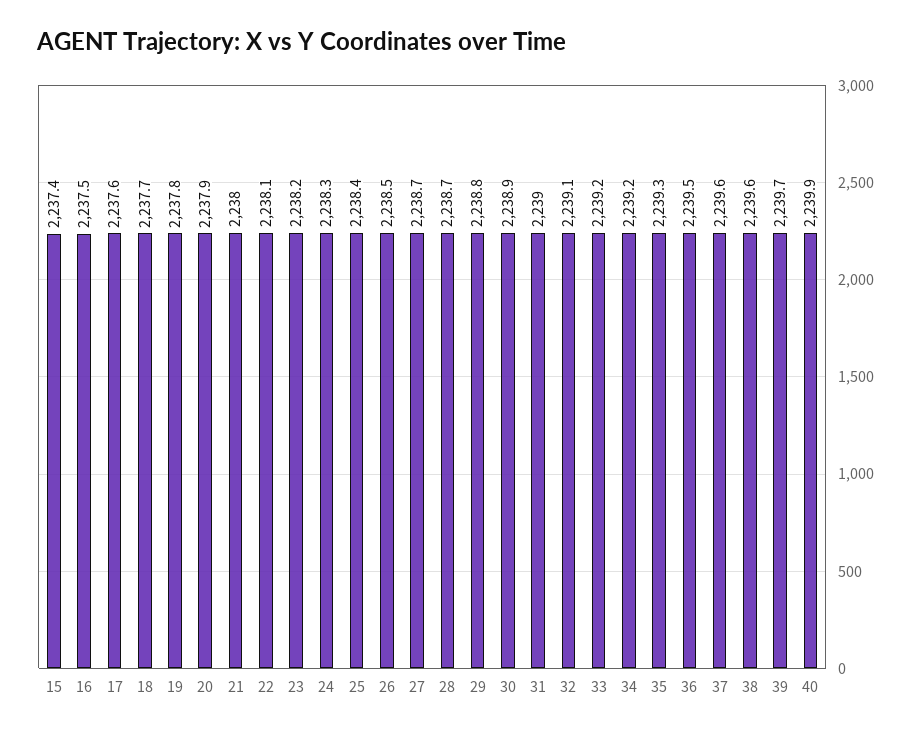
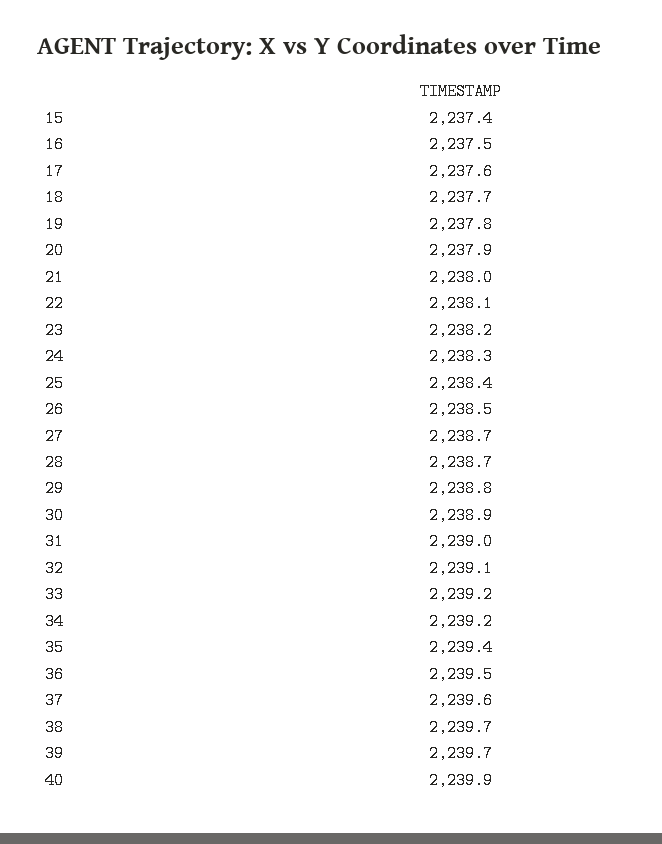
  {
    "15": 2237.4,
    "16": 2237.5,
    "17": 2237.6,
    "18": 2237.7,
    "19": 2237.8,
    "20": 2237.9,
    "21": 2238,
    "22": 2238.1,
    "23": 2238.2,
    "24": 2238.3,
    "25": 2238.4,
    "26": 2238.5,
    "27": 2238.7,
    "28": 2238.7,
    "29": 2238.8,
    "30": 2238.9,
    "31": 2239,
    "32": 2239.1,
    "33": 2239.2,
    "34": 2239.2,
-   "35": 2239.3,
+   "35": 2239.4,
    "36": 2239.5,
    "37": 2239.6,
-   "38": 2239.6,
+   "38": 2239.7,
    "39": 2239.7,
    "40": 2239.9
  }

